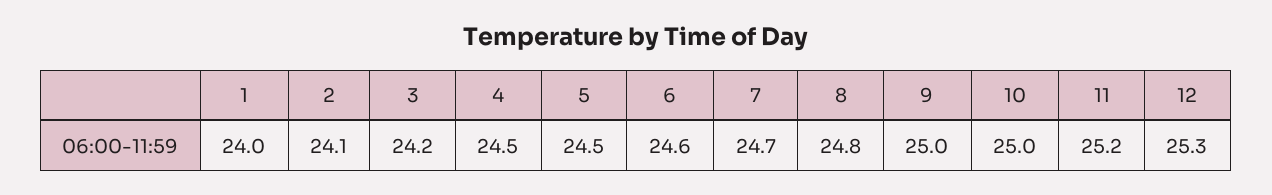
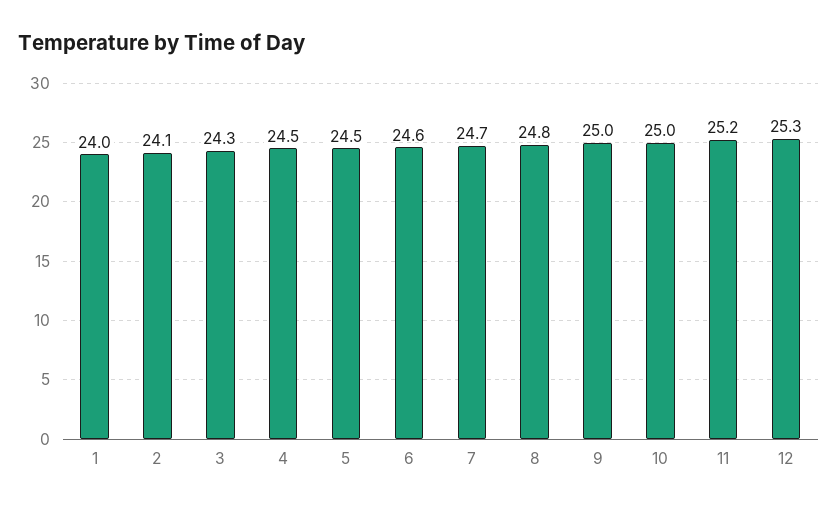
  {
    "1": 24,
    "2": 24.1,
-   "3": 24.2,
+   "3": 24.3,
    "4": 24.5,
    "5": 24.5,
    "6": 24.6,
    "7": 24.7,
    "8": 24.8,
    "9": 25,
    "10": 25,
    "11": 25.2,
    "12": 25.3
  }

